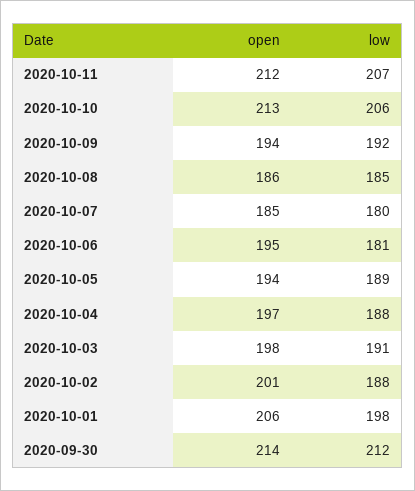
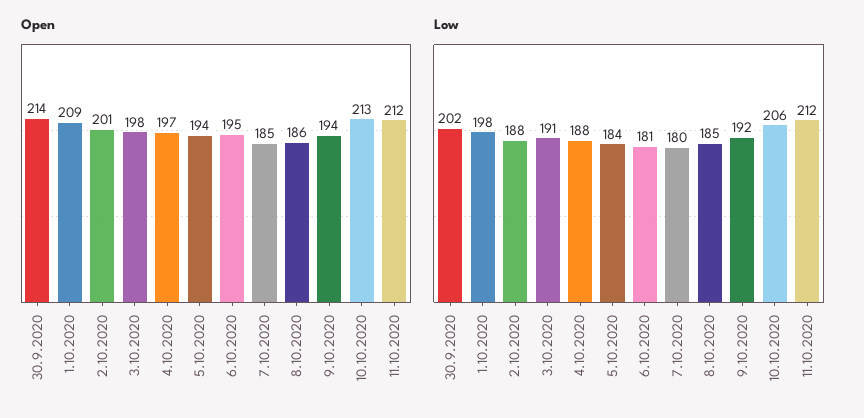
  {
    "open": {
      "2020-10-11": 212,
      "2020-10-10": 213,
      "2020-10-09": 194,
      "2020-10-08": 186,
      "2020-10-07": 185,
      "2020-10-06": 195,
      "2020-10-05": 194,
      "2020-10-04": 197,
      "2020-10-03": 198,
      "2020-10-02": 201,
-     "2020-10-01": 206,
+     "2020-10-01": 209,
      "2020-09-30": 214
    },
    "low": {
-     "2020-10-11": 207,
+     "2020-10-11": 212,
      "2020-10-10": 206,
      "2020-10-09": 192,
      "2020-10-08": 185,
      "2020-10-07": 180,
      "2020-10-06": 181,
-     "2020-10-05": 189,
+     "2020-10-05": 184,
      "2020-10-04": 188,
      "2020-10-03": 191,
      "2020-10-02": 188,
      "2020-10-01": 198,
-     "2020-09-30": 212
+     "2020-09-30": 202
    }
  }

